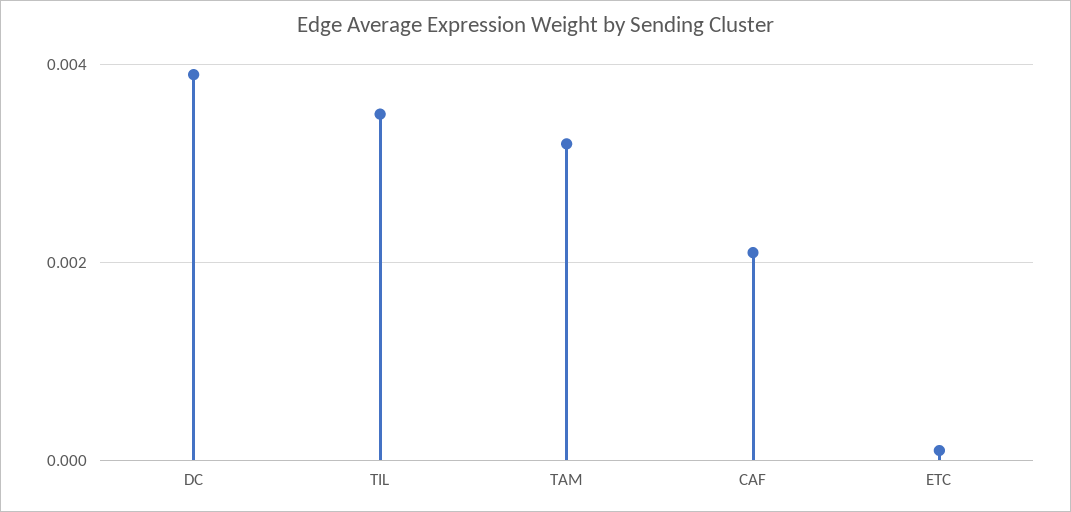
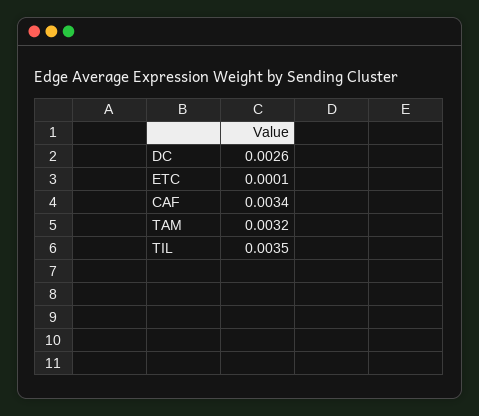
  {
-   "DC": 0.004,
+   "DC": 0.0026,
    "TIL": 0.0035,
    "TAM": 0.0032,
-   "CAF": 0.002,
+   "CAF": 0.0034,
    "ETC": 0.0001
  }

